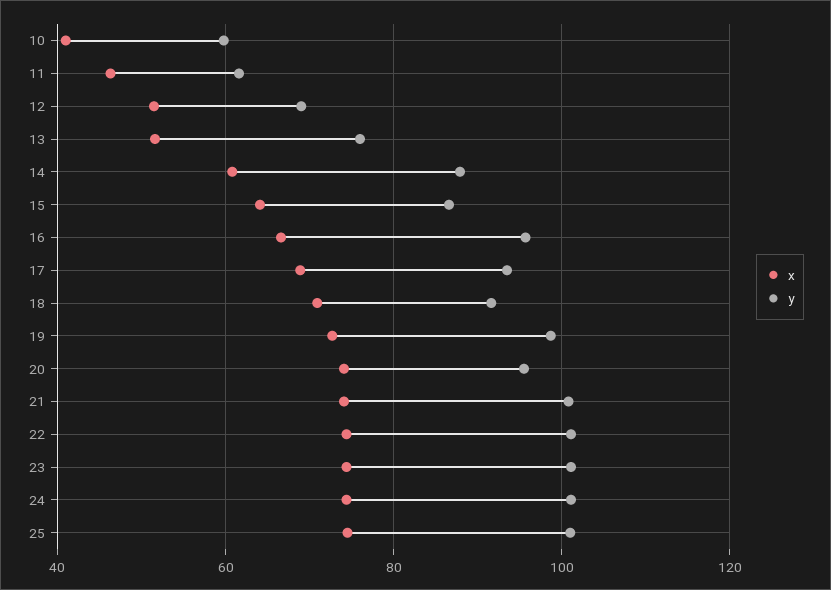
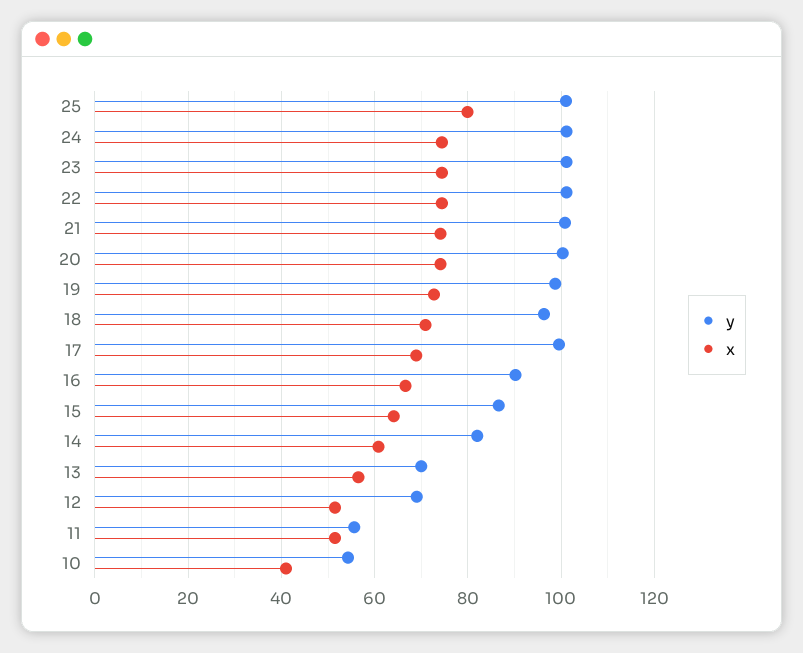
  {
    "x": {
      "10": 42,
-     "11": 46,
+     "11": 52,
      "12": 52,
-     "13": 52,
+     "13": 56,
      "14": 60,
      "15": 64,
      "16": 66,
      "17": 68,
      "18": 70,
      "19": 72,
      "20": 74,
      "21": 74,
      "22": 74,
      "23": 74,
      "24": 74,
-     "25": 74
+     "25": 80
    },
    "y": {
-     "10": 60,
+     "10": 54,
-     "11": 62,
+     "11": 56,
      "12": 70,
-     "13": 76,
+     "13": 70,
-     "14": 88,
+     "14": 82,
      "15": 86,
-     "16": 96,
+     "16": 90,
-     "17": 94,
+     "17": 100,
-     "18": 92,
+     "18": 96,
      "19": 98,
-     "20": 96,
+     "20": 100,
      "21": 100,
      "22": 102,
      "23": 102,
      "24": 102,
      "25": 102
    }
  }

